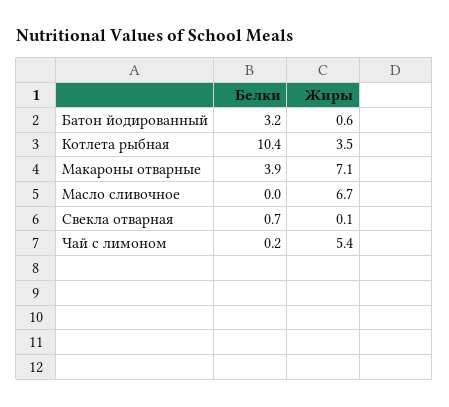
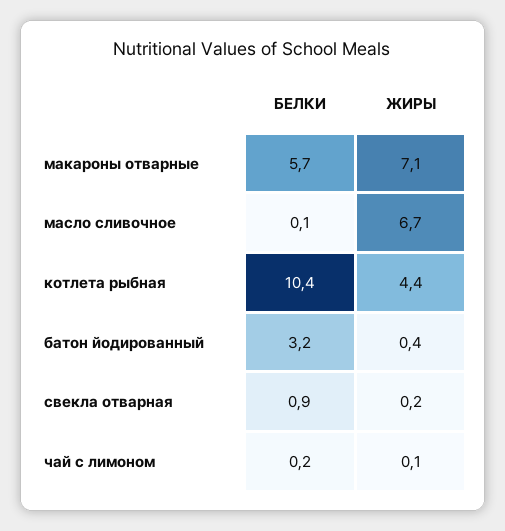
  {
    "Белки": {
      "Батон йодированный": 3.2,
      "Котлета рыбная": 10.4,
-     "Макароны отварные": 3.9,
+     "Макароны отварные": 5.7,
-     "Масло сливочное": 0,
+     "Масло сливочное": 0.1,
-     "Свекла отварная": 0.7,
+     "Свекла отварная": 0.9,
      "Чай с лимоном": 0.2
    },
    "Жиры": {
-     "Батон йодированный": 0.6,
+     "Батон йодированный": 0.4,
-     "Котлета рыбная": 3.5,
+     "Котлета рыбная": 4.4,
      "Макароны отварные": 7.1,
      "Масло сливочное": 6.7,
-     "Свекла отварная": 0.1,
+     "Свекла отварная": 0.2,
-     "Чай с лимоном": 5.4
+     "Чай с лимоном": 0.1
    }
  }

